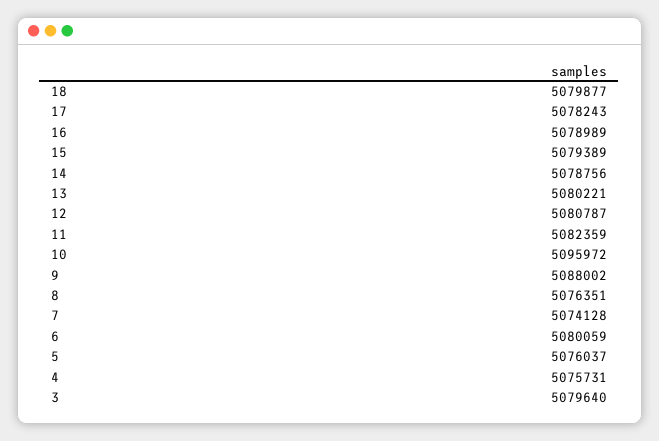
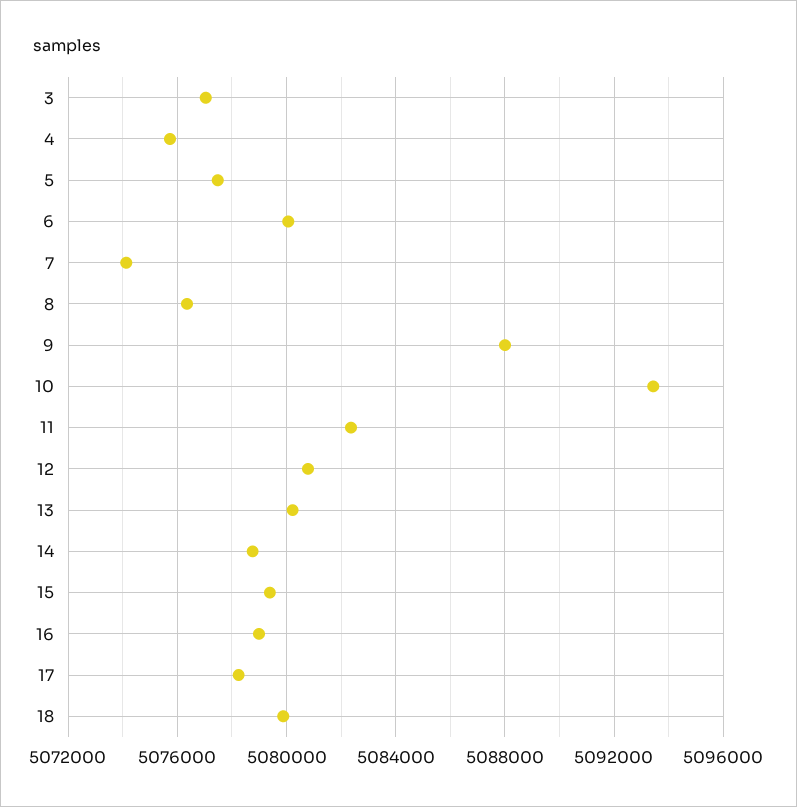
  {
    "18": 5079877,
    "17": 5078243,
    "16": 5078989,
    "15": 5079389,
    "14": 5078756,
    "13": 5080221,
    "12": 5080787,
    "11": 5082359,
-   "10": 5095972,
+   "10": 5093500,
    "9": 5088002,
    "8": 5076351,
    "7": 5074128,
    "6": 5080059,
-   "5": 5076037,
+   "5": 5077500,
    "4": 5075731,
-   "3": 5079640
+   "3": 5077000
  }

